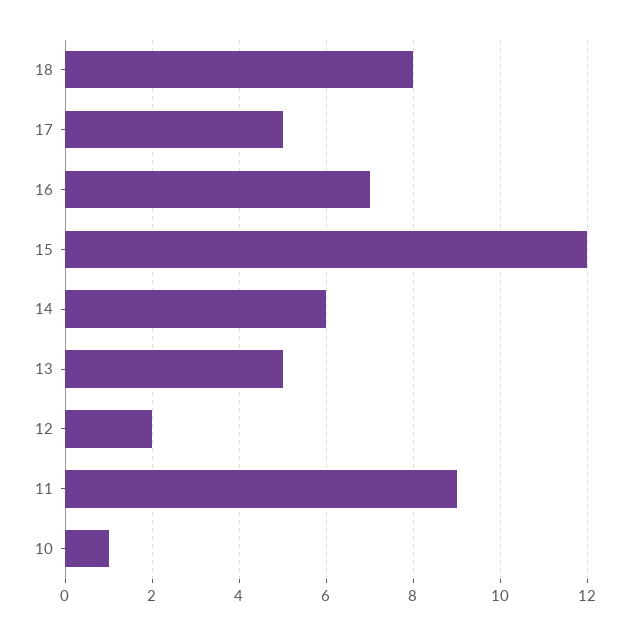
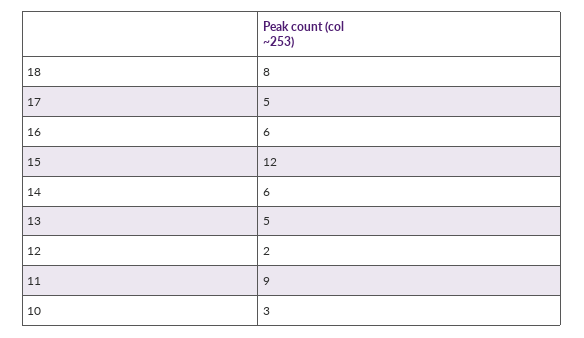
  {
    "18": 8,
    "17": 5,
-   "16": 7,
+   "16": 6,
    "15": 12,
    "14": 6,
    "13": 5,
    "12": 2,
    "11": 9,
-   "10": 1
+   "10": 3
  }

